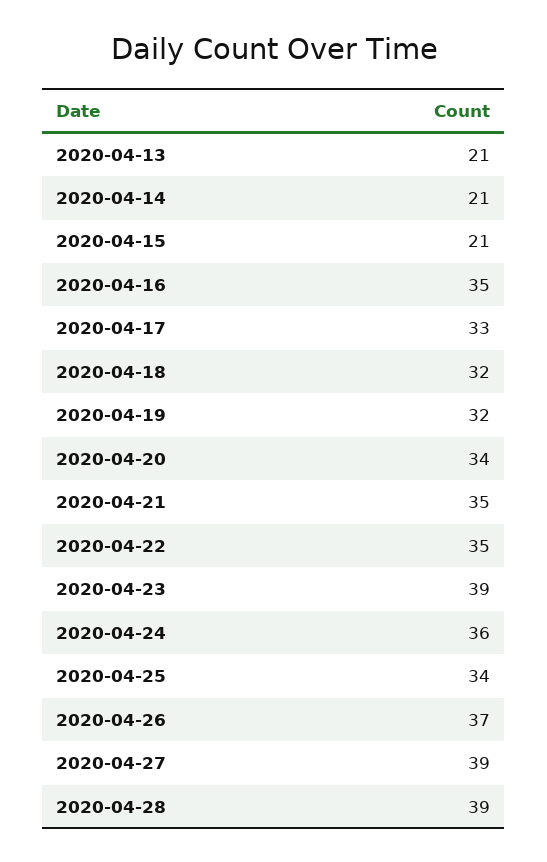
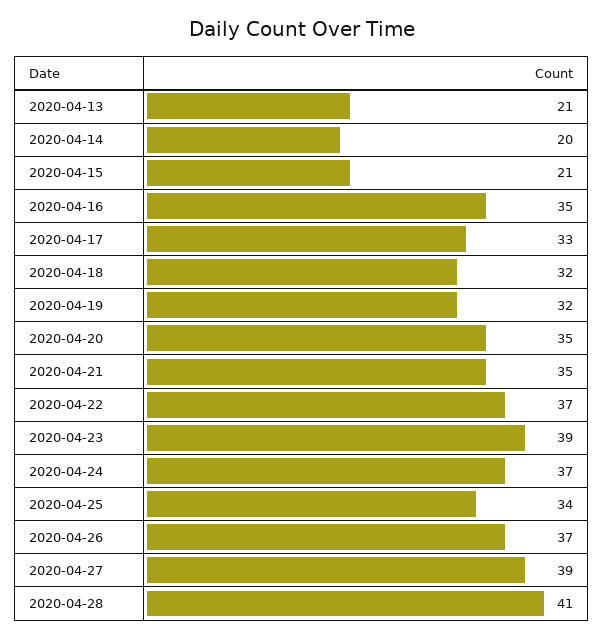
  {
    "2020-04-13": 21,
-   "2020-04-14": 21,
+   "2020-04-14": 20,
    "2020-04-15": 21,
    "2020-04-16": 35,
    "2020-04-17": 33,
    "2020-04-18": 32,
    "2020-04-19": 32,
-   "2020-04-20": 34,
+   "2020-04-20": 35,
    "2020-04-21": 35,
-   "2020-04-22": 35,
+   "2020-04-22": 37,
    "2020-04-23": 39,
-   "2020-04-24": 36,
+   "2020-04-24": 37,
    "2020-04-25": 34,
    "2020-04-26": 37,
    "2020-04-27": 39,
-   "2020-04-28": 39
+   "2020-04-28": 41
  }

